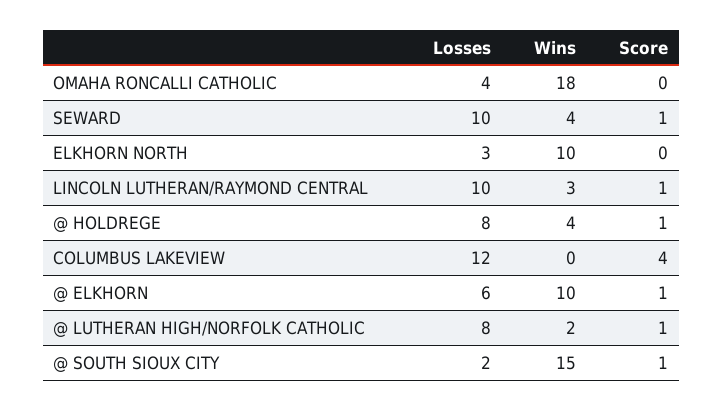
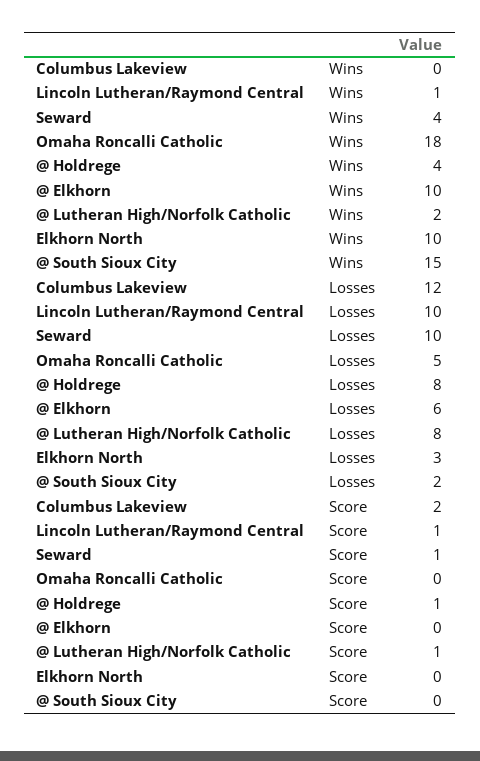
  {
    "Losses": {
-     "OMAHA RONCALLI CATHOLIC": 4,
+     "OMAHA RONCALLI CATHOLIC": 5,
      "SEWARD": 10,
      "ELKHORN NORTH": 3,
      "LINCOLN LUTHERAN/RAYMOND CENTRAL": 10,
      "@ HOLDREGE": 8,
      "COLUMBUS LAKEVIEW": 12,
      "@ ELKHORN": 6,
      "@ LUTHERAN HIGH/NORFOLK CATHOLIC": 8,
      "@ SOUTH SIOUX CITY": 2
    },
    "Wins": {
      "OMAHA RONCALLI CATHOLIC": 18,
      "SEWARD": 4,
      "ELKHORN NORTH": 10,
-     "LINCOLN LUTHERAN/RAYMOND CENTRAL": 3,
+     "LINCOLN LUTHERAN/RAYMOND CENTRAL": 1,
      "@ HOLDREGE": 4,
      "COLUMBUS LAKEVIEW": 0,
      "@ ELKHORN": 10,
      "@ LUTHERAN HIGH/NORFOLK CATHOLIC": 2,
      "@ SOUTH SIOUX CITY": 15
    },
    "Score": {
      "OMAHA RONCALLI CATHOLIC": 0,
      "SEWARD": 1,
      "ELKHORN NORTH": 0,
      "LINCOLN LUTHERAN/RAYMOND CENTRAL": 1,
      "@ HOLDREGE": 1,
-     "COLUMBUS LAKEVIEW": 4,
+     "COLUMBUS LAKEVIEW": 2,
-     "@ ELKHORN": 1,
+     "@ ELKHORN": 0,
      "@ LUTHERAN HIGH/NORFOLK CATHOLIC": 1,
-     "@ SOUTH SIOUX CITY": 1
+     "@ SOUTH SIOUX CITY": 0
    }
  }

